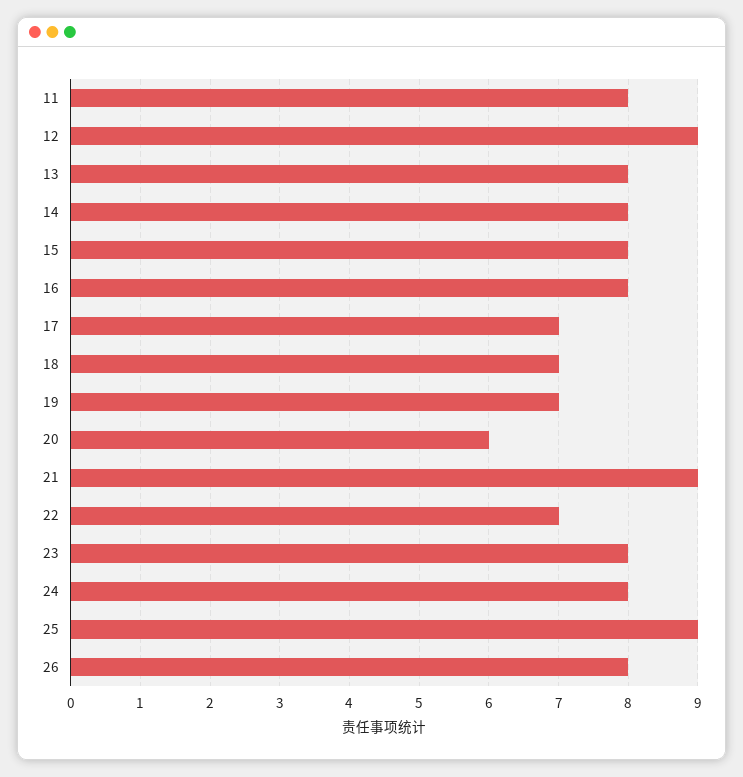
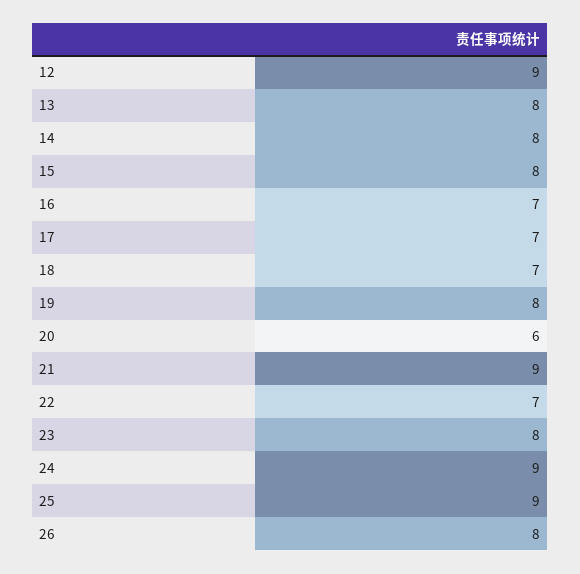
  {
-   "11": 8,
    "12": 9,
    "13": 8,
    "14": 8,
    "15": 8,
-   "16": 8,
+   "16": 7,
    "17": 7,
    "18": 7,
-   "19": 7,
+   "19": 8,
    "20": 6,
    "21": 9,
    "22": 7,
    "23": 8,
-   "24": 8,
+   "24": 9,
    "25": 9,
    "26": 8
  }

